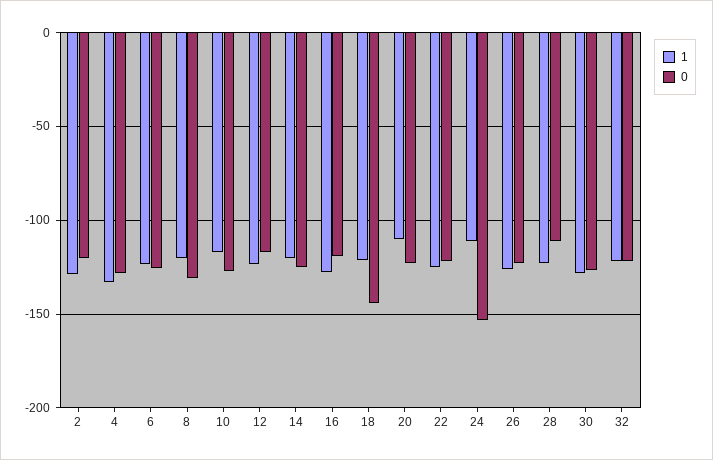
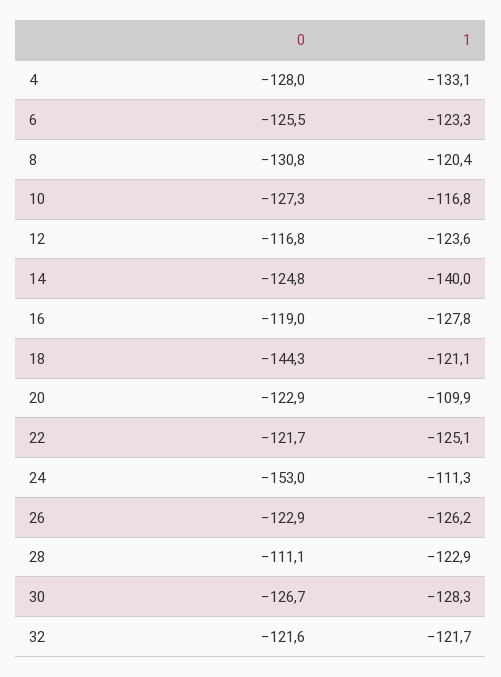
  {
    "1": {
-     "2": -130,
      "4": -133.1,
      "6": -123.3,
      "8": -120.4,
      "10": -116.8,
      "12": -123.6,
-     "14": -120,
+     "14": -140,
      "16": -127.8,
      "18": -121.1,
      "20": -109.9,
      "22": -125.1,
      "24": -111.3,
      "26": -126.2,
      "28": -122.9,
      "30": -128.3,
      "32": -121.7
    },
    "0": {
-     "2": -120,
      "4": -128,
      "6": -125.5,
      "8": -130.8,
      "10": -127.3,
      "12": -116.8,
      "14": -124.8,
      "16": -119,
      "18": -144.3,
      "20": -122.9,
      "22": -121.7,
      "24": -153,
      "26": -122.9,
      "28": -111.1,
      "30": -126.7,
      "32": -121.6
    }
  }

